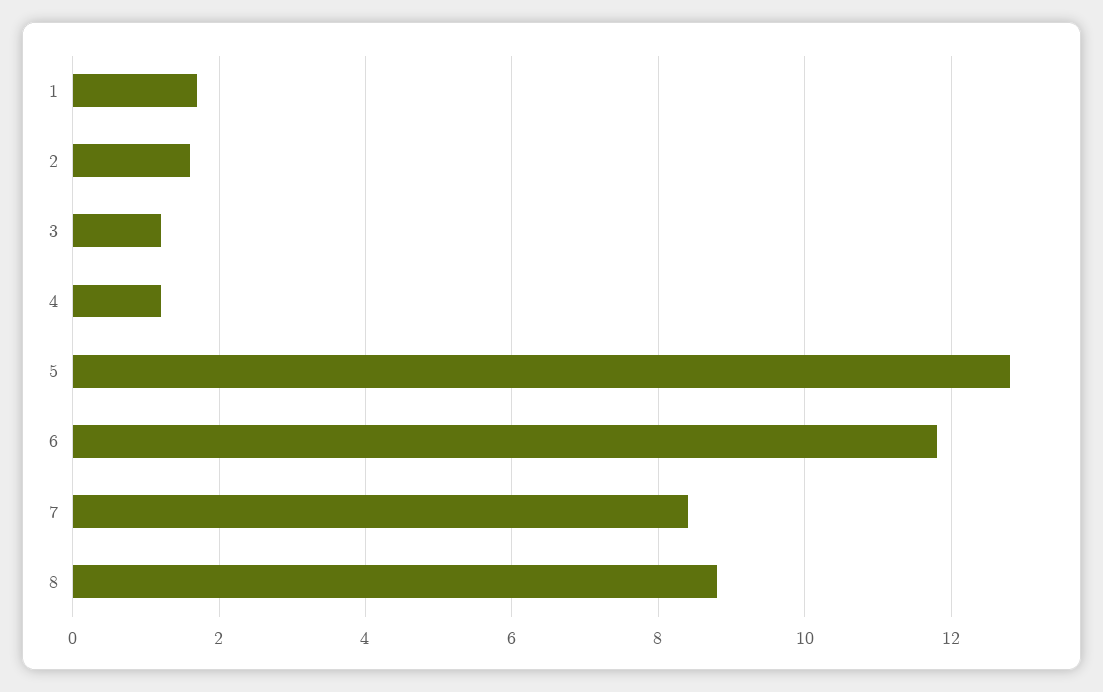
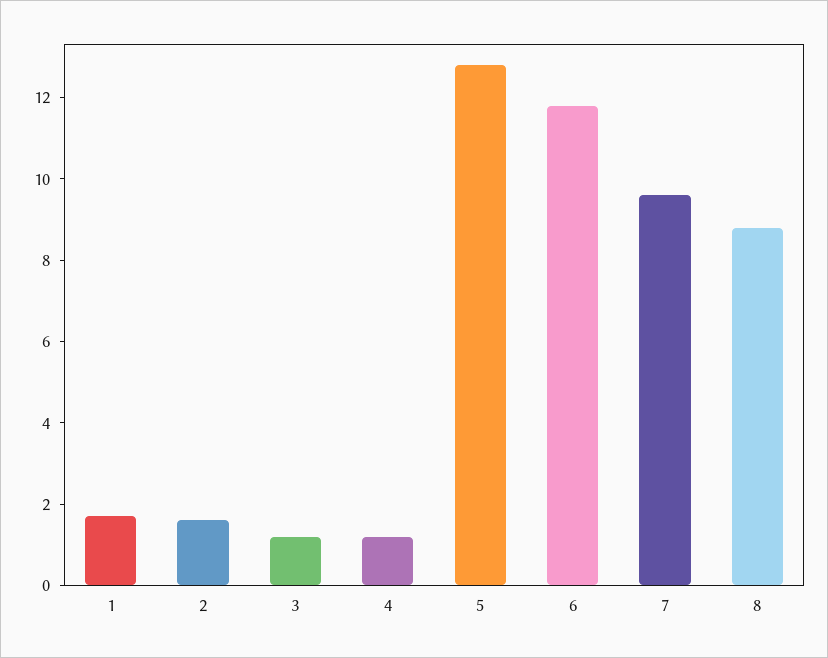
  {
    "1": 1.5,
    "2": 1.5,
    "3": 1,
    "4": 1,
    "5": 13,
    "6": 12,
-   "7": 8.5,
+   "7": 9.5,
    "8": 9
  }

